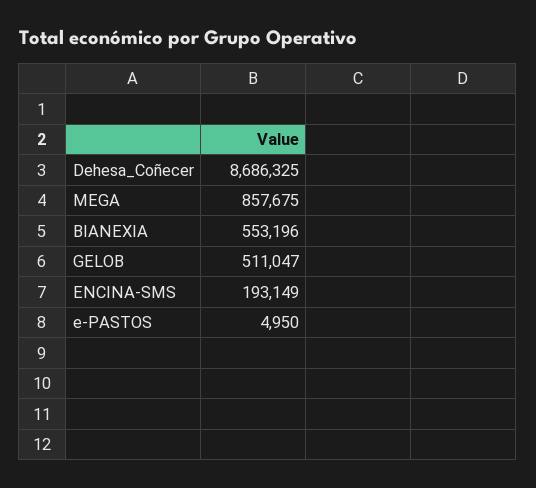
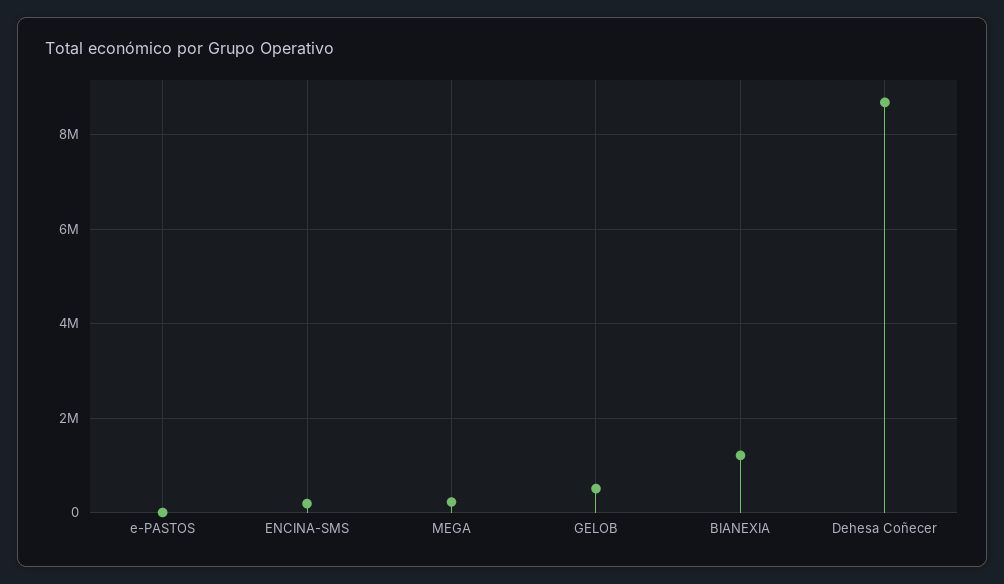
  {
    "Dehesa_Coñecer": 8686325,
-   "MEGA": 857675,
+   "MEGA": 200000,
-   "BIANEXIA": 553196,
+   "BIANEXIA": 1200000,
    "GELOB": 511047,
    "ENCINA-SMS": 193149,
    "e-PASTOS": 4950
  }

